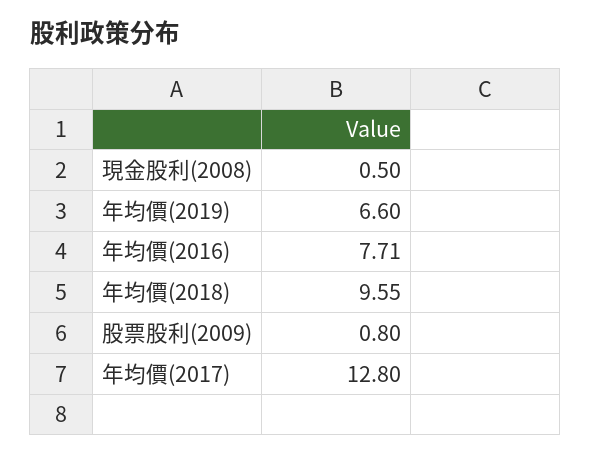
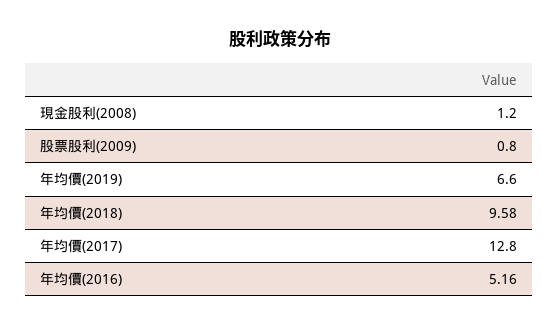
  {
-   "現金股利(2008)": 0.5,
+   "現金股利(2008)": 1.2,
    "年均價(2019)": 6.6,
-   "年均價(2016)": 7.71,
+   "年均價(2016)": 5.16,
-   "年均價(2018)": 9.55,
+   "年均價(2018)": 9.58,
    "股票股利(2009)": 0.8,
    "年均價(2017)": 12.8
  }

